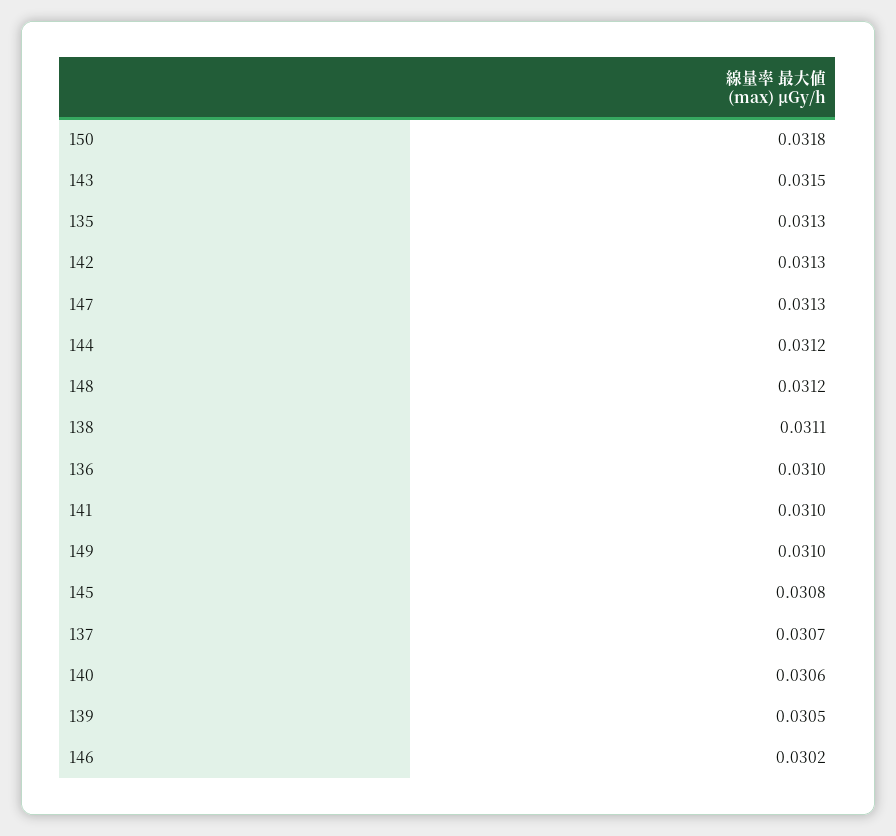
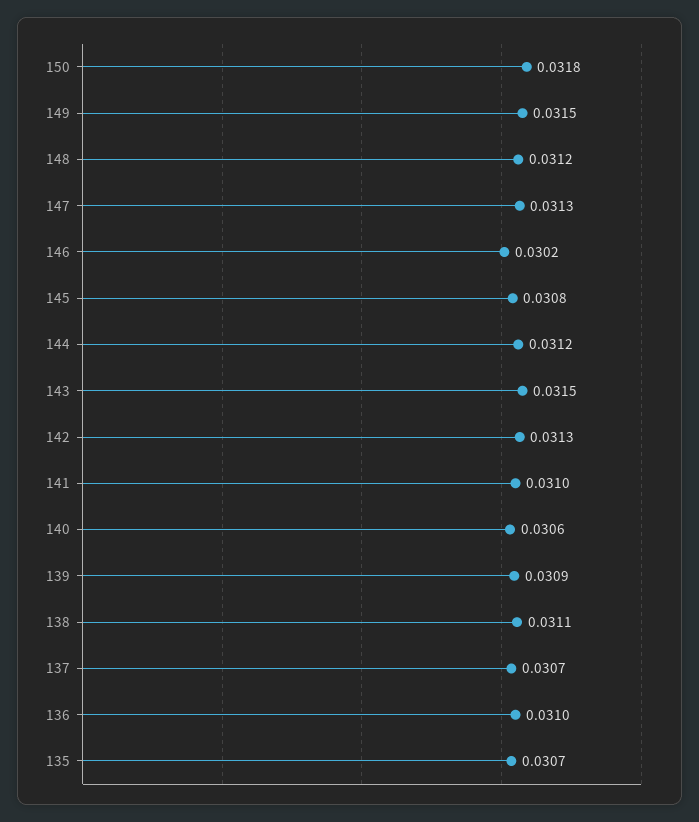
  {
    "150": 0.0318,
    "143": 0.0315,
-   "135": 0.0313,
+   "135": 0.0307,
    "142": 0.0313,
    "147": 0.0313,
    "144": 0.0312,
    "148": 0.0312,
    "138": 0.0311,
    "136": 0.031,
    "141": 0.031,
-   "149": 0.031,
+   "149": 0.0315,
    "145": 0.0308,
    "137": 0.0307,
    "140": 0.0306,
-   "139": 0.0305,
+   "139": 0.0309,
    "146": 0.0302
  }

